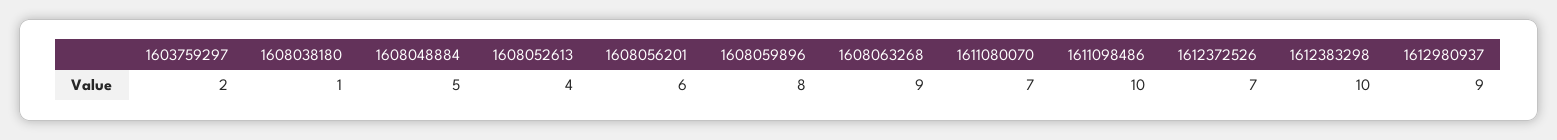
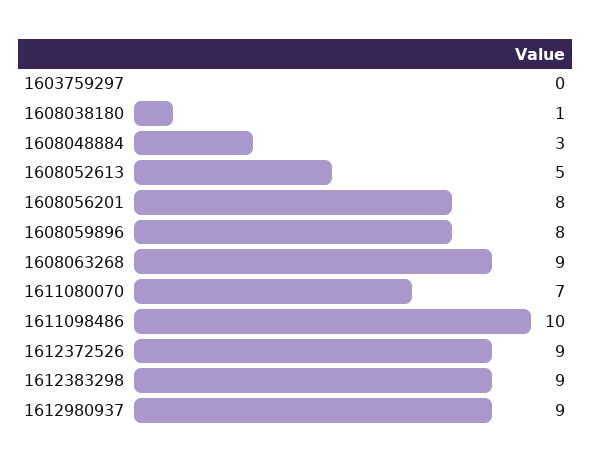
  {
-   "1603759297": 2,
+   "1603759297": 0,
    "1608038180": 1,
-   "1608048884": 5,
+   "1608048884": 3,
-   "1608052613": 4,
+   "1608052613": 5,
-   "1608056201": 6,
+   "1608056201": 8,
    "1608059896": 8,
    "1608063268": 9,
    "1611080070": 7,
    "1611098486": 10,
-   "1612372526": 7,
+   "1612372526": 9,
-   "1612383298": 10,
+   "1612383298": 9,
    "1612980937": 9
  }

